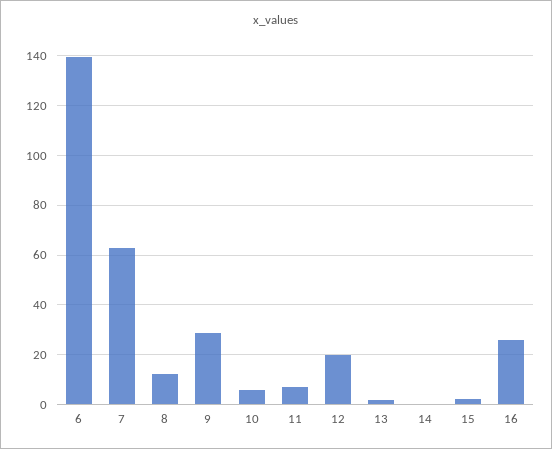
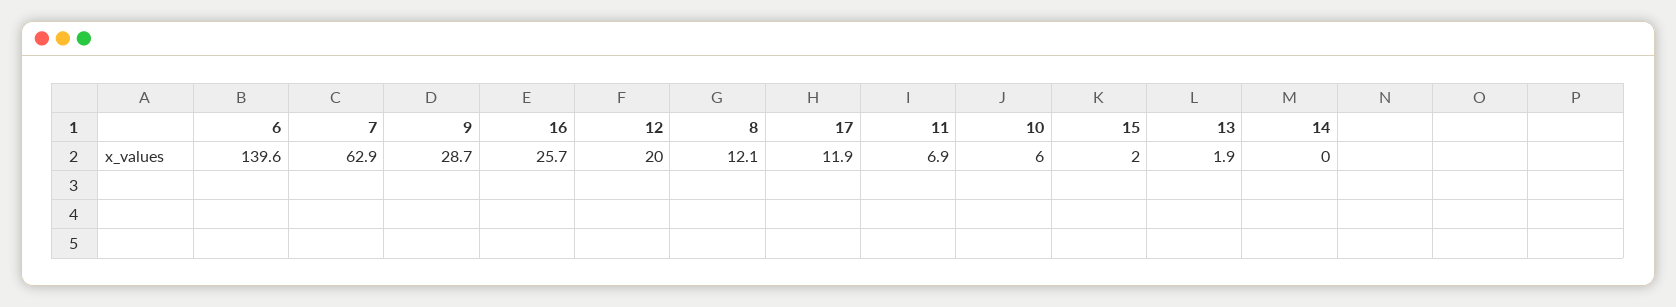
  {
    "6": 139.6,
    "7": 62.9,
    "8": 12.1,
    "9": 28.7,
    "10": 6,
    "11": 6.9,
    "12": 20,
    "13": 1.9,
    "14": 0,
    "15": 2,
-   "16": 25.7
+   "16": 25.7,
+   "17": 11.9
  }

